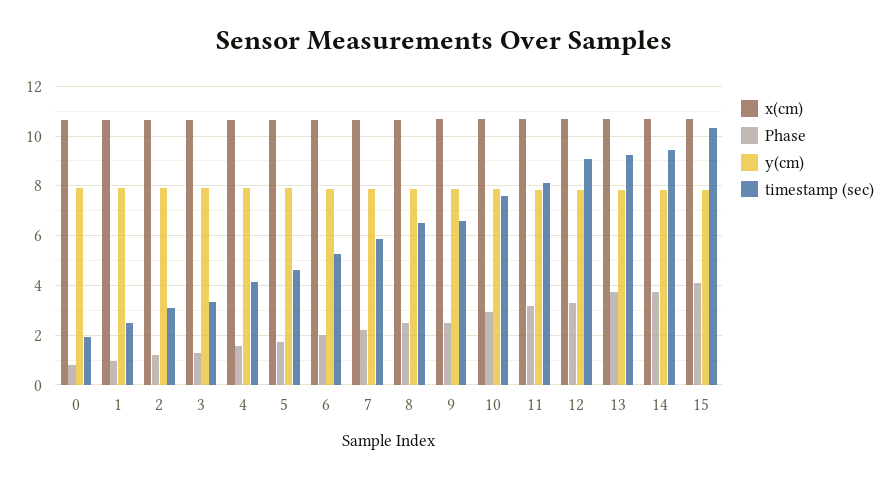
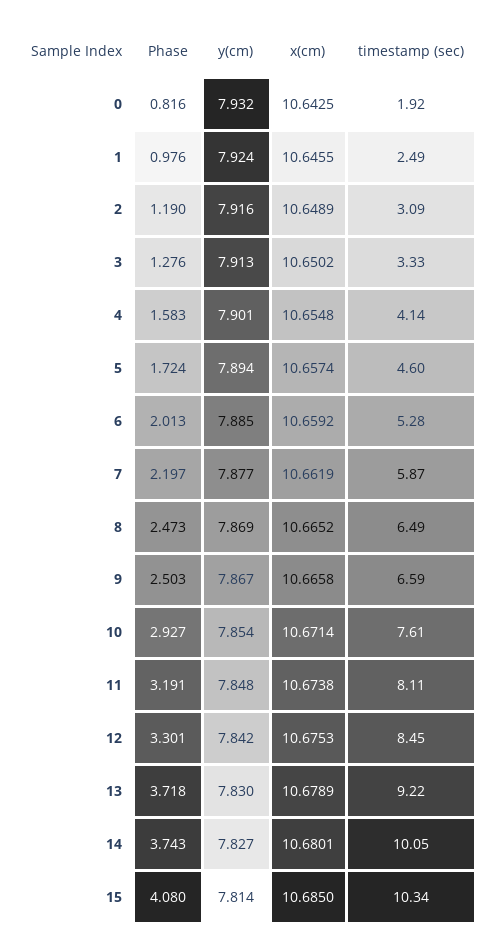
  {
    "x(cm)": {
      "0": 10.6425,
      "1": 10.6455,
      "2": 10.6489,
      "3": 10.6502,
      "4": 10.6548,
      "5": 10.6574,
      "6": 10.6592,
      "7": 10.6619,
      "8": 10.6652,
      "9": 10.6658,
      "10": 10.6714,
      "11": 10.6738,
      "12": 10.6753,
      "13": 10.6789,
      "14": 10.6801,
      "15": 10.685
    },
    "Phase": {
      "0": 0.816,
      "1": 0.976,
      "2": 1.19,
      "3": 1.276,
      "4": 1.583,
      "5": 1.724,
      "6": 2.013,
      "7": 2.197,
      "8": 2.473,
      "9": 2.503,
      "10": 2.927,
      "11": 3.191,
      "12": 3.301,
      "13": 3.718,
      "14": 3.743,
      "15": 4.08
    },
    "y(cm)": {
      "0": 7.932,
      "1": 7.924,
      "2": 7.916,
      "3": 7.913,
      "4": 7.901,
      "5": 7.894,
      "6": 7.885,
      "7": 7.877,
      "8": 7.869,
      "9": 7.867,
      "10": 7.854,
      "11": 7.848,
      "12": 7.842,
      "13": 7.83,
      "14": 7.827,
      "15": 7.814
    },
    "timestamp (sec)": {
      "0": 1.92,
      "1": 2.49,
      "2": 3.09,
      "3": 3.33,
      "4": 4.14,
      "5": 4.6,
      "6": 5.28,
      "7": 5.87,
      "8": 6.49,
      "9": 6.59,
      "10": 7.61,
      "11": 8.11,
-     "12": 9,
+     "12": 8.45,
      "13": 9.22,
-     "14": 9.5,
+     "14": 10.05,
      "15": 10.34
    }
  }

